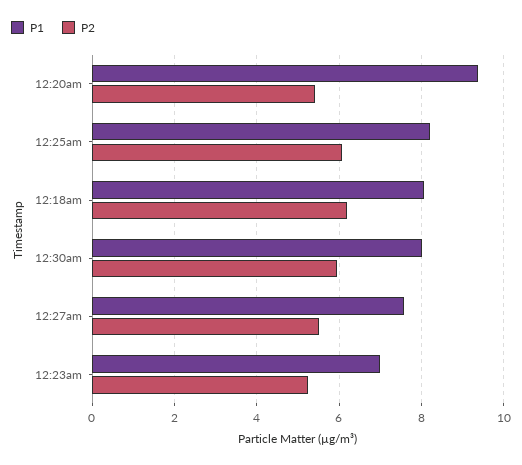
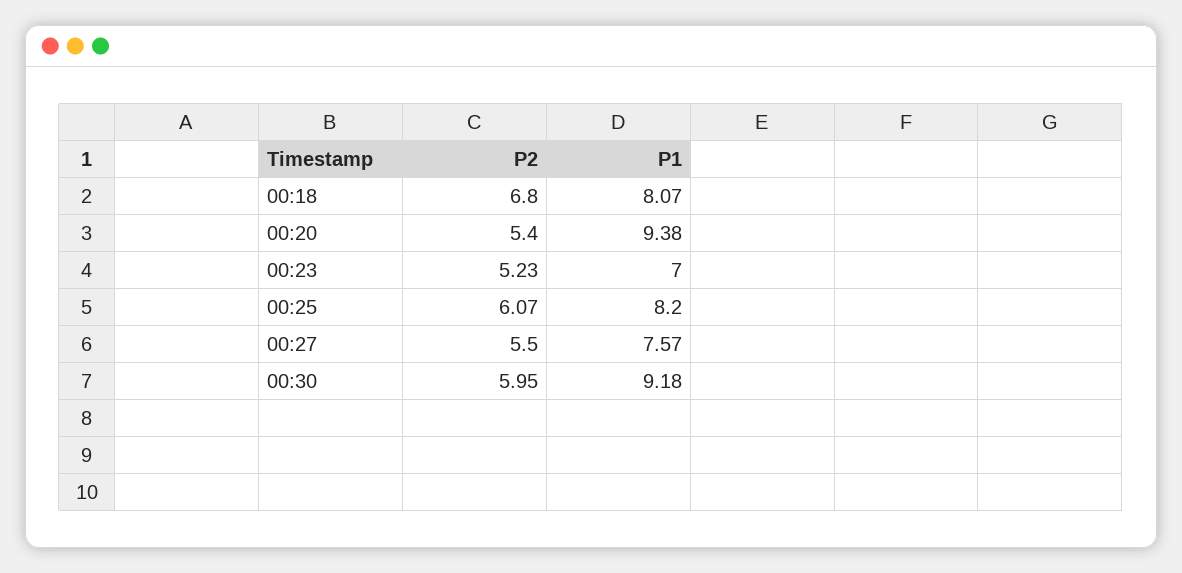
  {
    "P1": {
      "12:20am": 9.38,
      "12:25am": 8.2,
      "12:18am": 8.07,
-     "12:30am": 8,
+     "12:30am": 9.18,
      "12:27am": 7.57,
      "12:23am": 7
    },
    "P2": {
      "12:20am": 5.4,
      "12:25am": 6.07,
-     "12:18am": 6.2,
+     "12:18am": 6.8,
      "12:30am": 5.95,
      "12:27am": 5.5,
      "12:23am": 5.23
    }
  }

